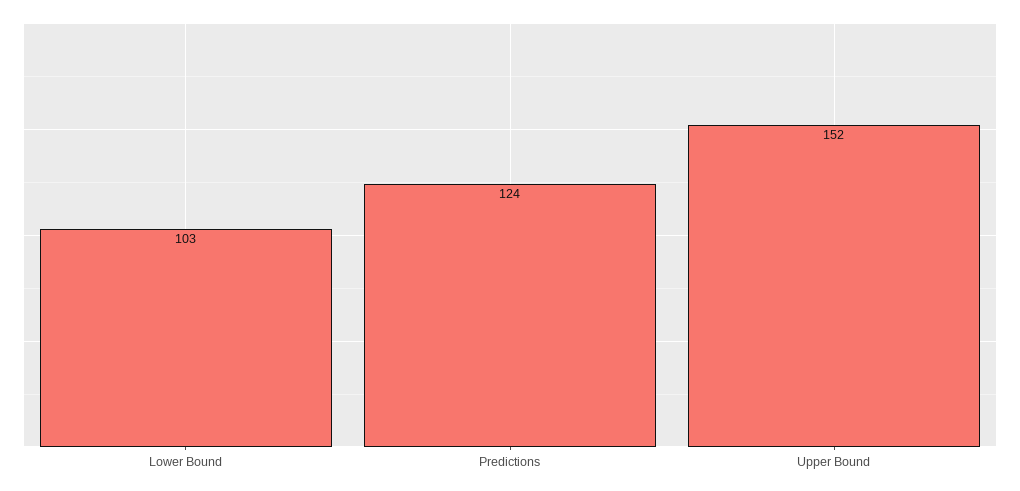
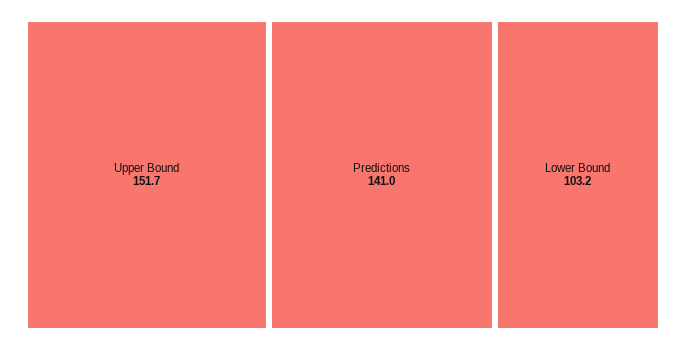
  {
    "Lower Bound": 103.2,
-   "Predictions": 124,
+   "Predictions": 141,
    "Upper Bound": 151.7
  }

